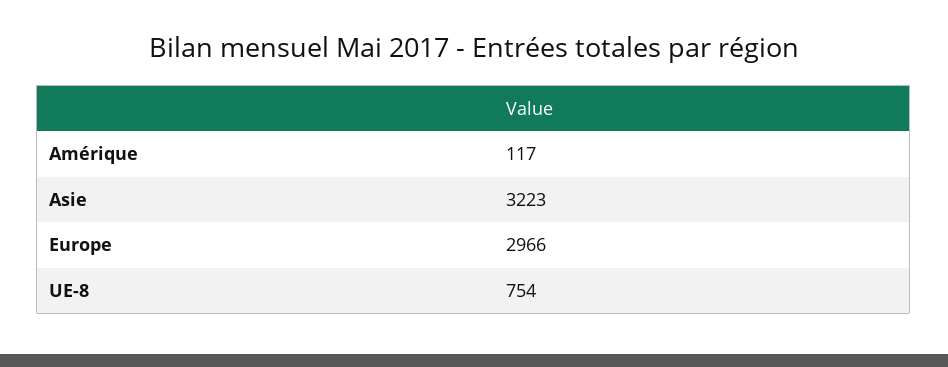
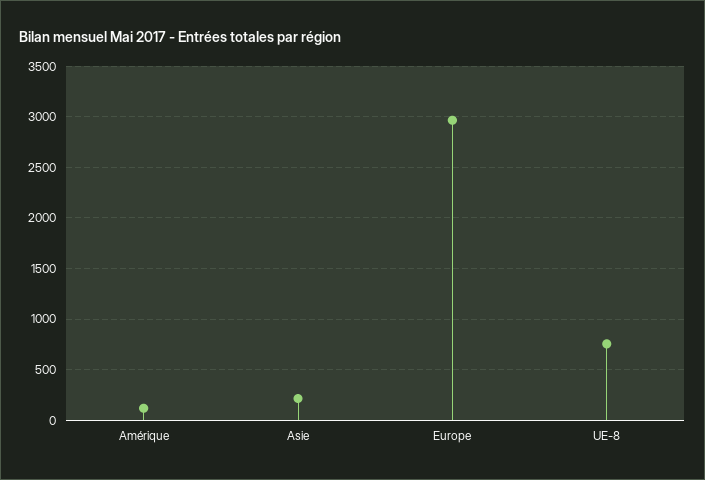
  {
    "Amérique": 117,
-   "Asie": 3223,
+   "Asie": 200,
    "Europe": 2966,
    "UE-8": 754
  }

